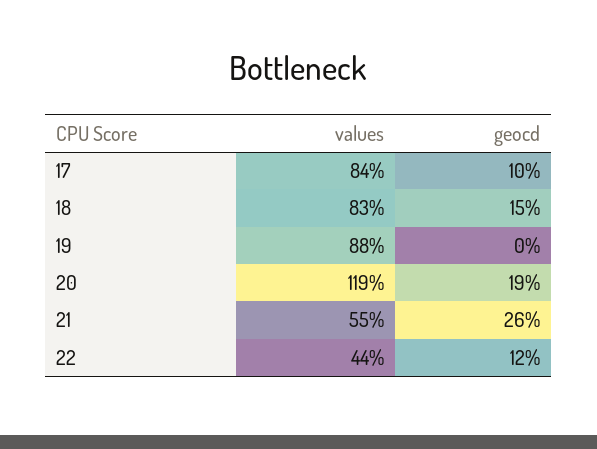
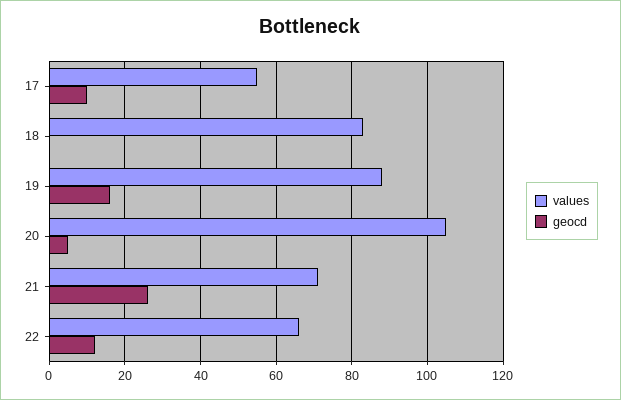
  {
    "values": {
-     "17": 84,
+     "17": 55,
      "18": 83,
      "19": 88,
-     "20": 119,
+     "20": 105,
-     "21": 55,
+     "21": 70,
-     "22": 44
+     "22": 65
    },
    "geocd": {
      "17": 10,
-     "18": 15,
+     "18": 0,
-     "19": 0,
+     "19": 15,
-     "20": 19,
+     "20": 5,
      "21": 26,
      "22": 12
    }
  }

